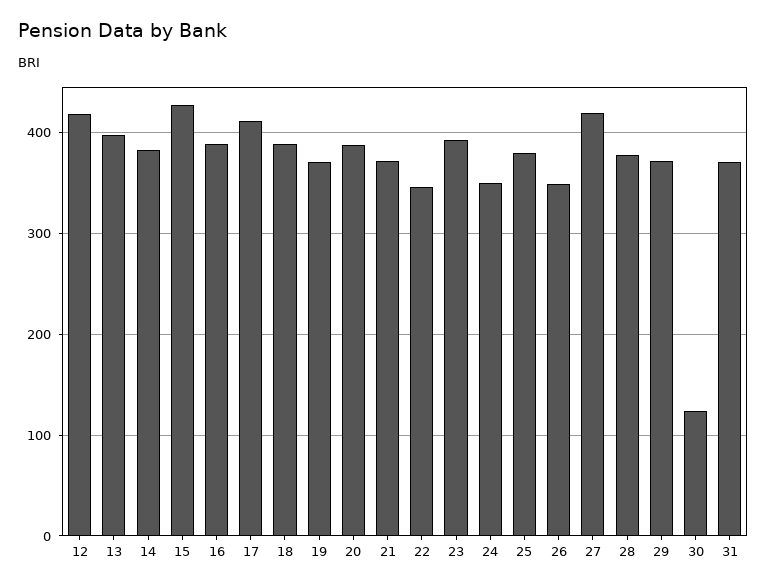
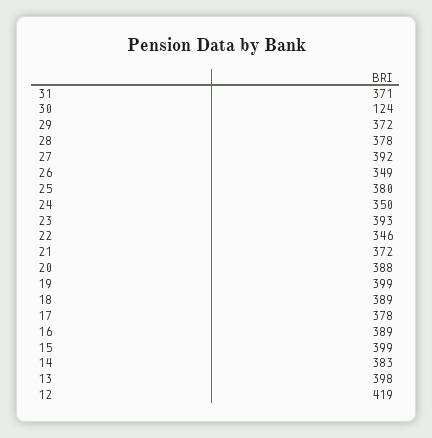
  {
    "12": 419,
    "13": 398,
    "14": 383,
-   "15": 430,
+   "15": 399,
    "16": 389,
-   "17": 410,
+   "17": 378,
    "18": 389,
-   "19": 370,
+   "19": 399,
    "20": 388,
    "21": 372,
    "22": 346,
    "23": 393,
    "24": 350,
    "25": 380,
    "26": 349,
-   "27": 420,
+   "27": 392,
    "28": 378,
    "29": 372,
    "30": 124,
    "31": 371
  }

